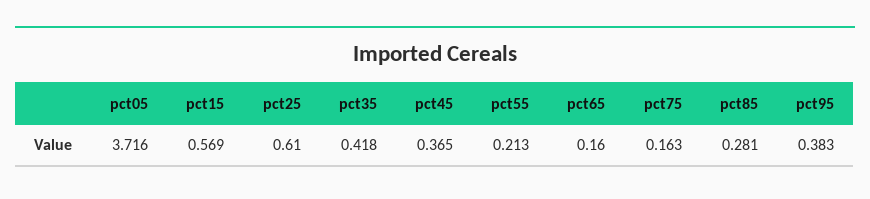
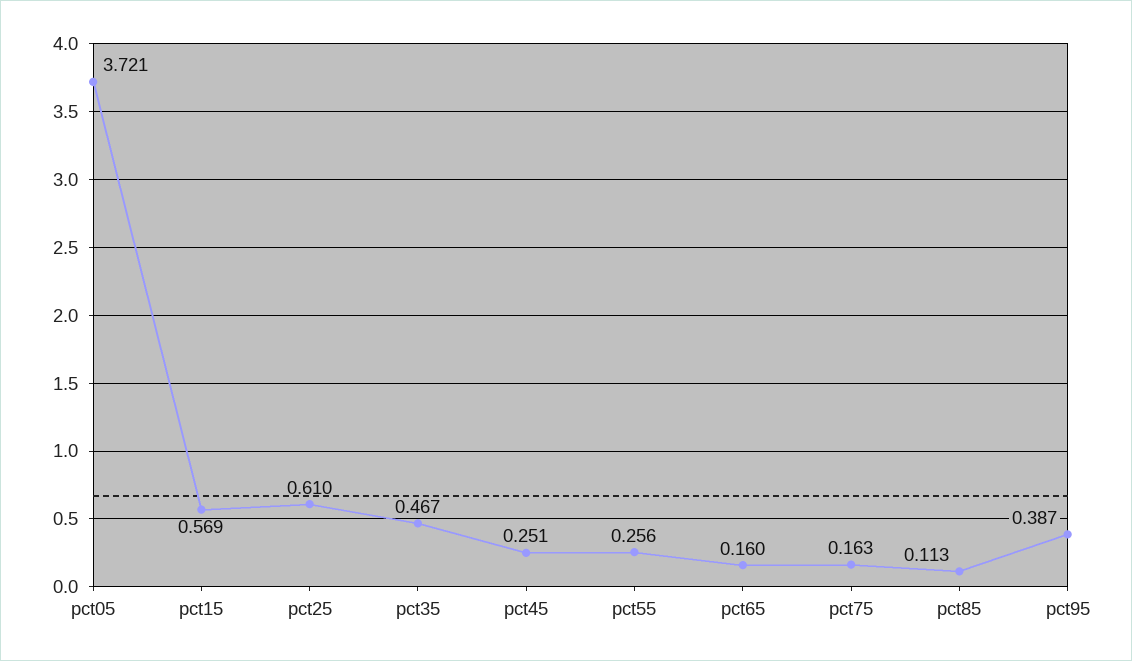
  {
-   "pct05": 3.716,
+   "pct05": 3.721,
    "pct15": 0.569,
    "pct25": 0.61,
-   "pct35": 0.418,
+   "pct35": 0.467,
-   "pct45": 0.365,
+   "pct45": 0.251,
-   "pct55": 0.213,
+   "pct55": 0.256,
    "pct65": 0.16,
    "pct75": 0.163,
-   "pct85": 0.281,
+   "pct85": 0.113,
-   "pct95": 0.383
+   "pct95": 0.387
  }

